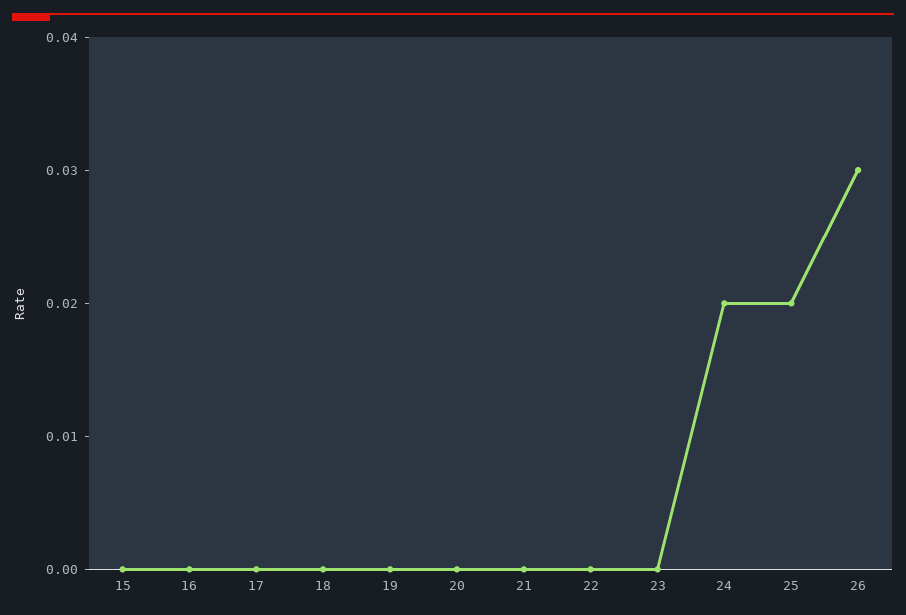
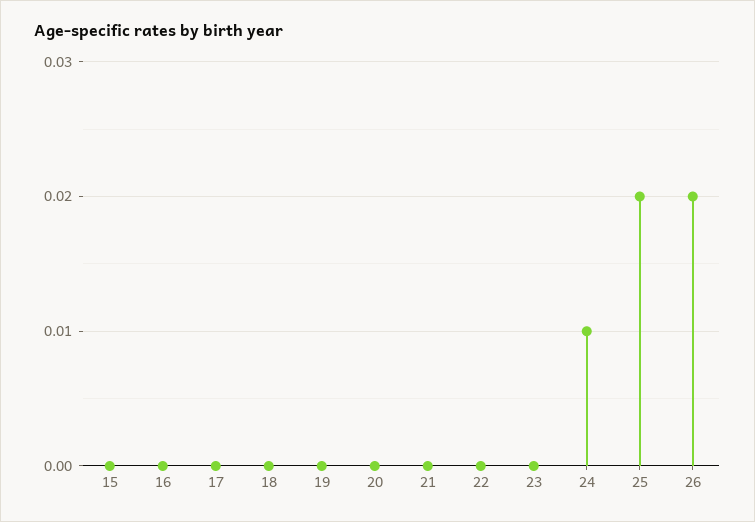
  {
    "15": 0,
    "16": 0,
    "17": 0,
    "18": 0,
    "19": 0,
    "20": 0,
    "21": 0,
    "22": 0,
    "23": 0,
-   "24": 0.02,
+   "24": 0.01,
    "25": 0.02,
-   "26": 0.03
+   "26": 0.02
  }

